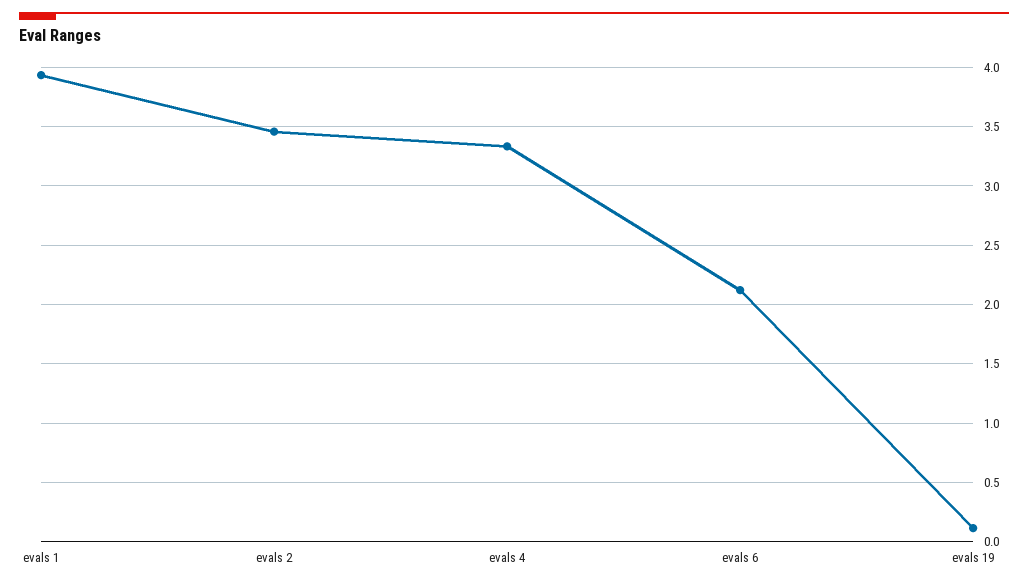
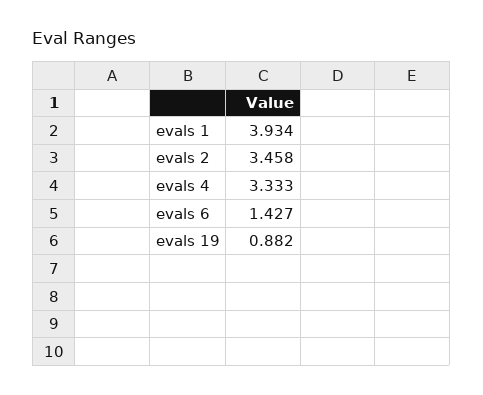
  {
    "evals 1": 3.934,
    "evals 2": 3.458,
    "evals 4": 3.333,
-   "evals 6": 2.1,
+   "evals 6": 1.427,
-   "evals 19": 0.1
+   "evals 19": 0.882
  }

